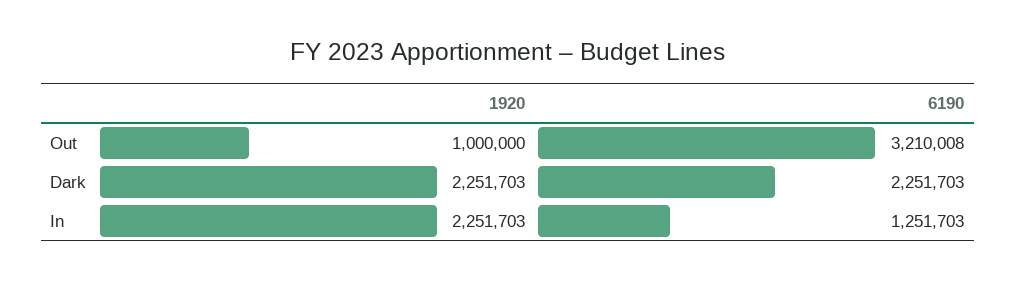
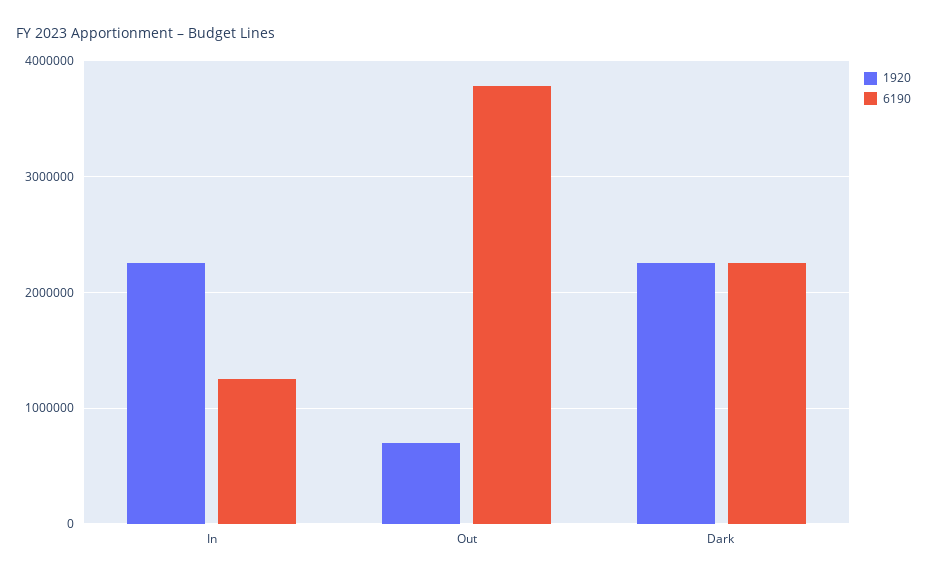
  {
    "1920": {
-     "Out": 1000000,
+     "Out": 700000,
      "Dark": 2251703,
      "In": 2251703
    },
    "6190": {
-     "Out": 3210008,
+     "Out": 3800000,
      "Dark": 2251703,
      "In": 1251703
    }
  }

